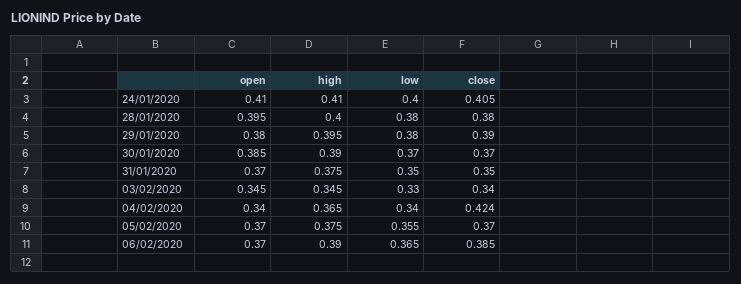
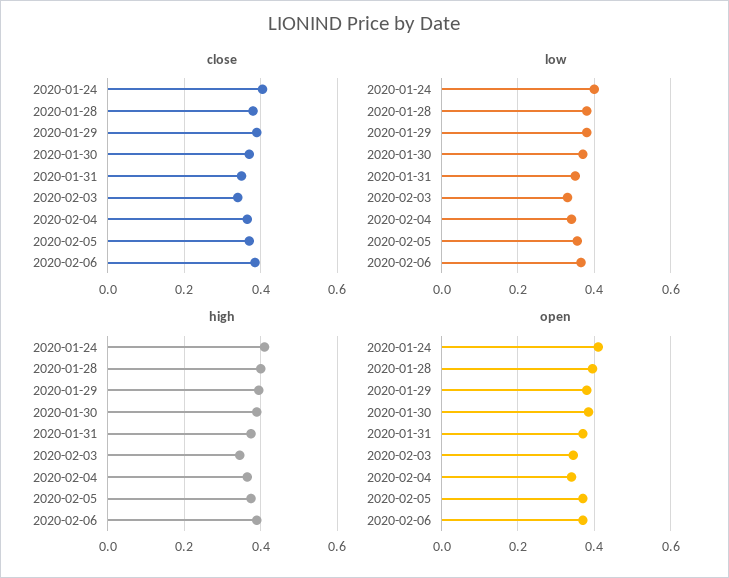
  {
    "open": {
      "24/01/2020": 0.41,
      "28/01/2020": 0.395,
      "29/01/2020": 0.38,
      "30/01/2020": 0.385,
      "31/01/2020": 0.37,
      "03/02/2020": 0.345,
      "04/02/2020": 0.34,
      "05/02/2020": 0.37,
      "06/02/2020": 0.37
    },
    "high": {
      "24/01/2020": 0.41,
      "28/01/2020": 0.4,
      "29/01/2020": 0.395,
      "30/01/2020": 0.39,
      "31/01/2020": 0.375,
      "03/02/2020": 0.345,
      "04/02/2020": 0.365,
      "05/02/2020": 0.375,
      "06/02/2020": 0.39
    },
    "low": {
      "24/01/2020": 0.4,
      "28/01/2020": 0.38,
      "29/01/2020": 0.38,
      "30/01/2020": 0.37,
      "31/01/2020": 0.35,
      "03/02/2020": 0.33,
      "04/02/2020": 0.34,
      "05/02/2020": 0.355,
      "06/02/2020": 0.365
    },
    "close": {
      "24/01/2020": 0.405,
      "28/01/2020": 0.38,
      "29/01/2020": 0.39,
      "30/01/2020": 0.37,
      "31/01/2020": 0.35,
      "03/02/2020": 0.34,
-     "04/02/2020": 0.424,
+     "04/02/2020": 0.36,
      "05/02/2020": 0.37,
      "06/02/2020": 0.385
    }
  }

